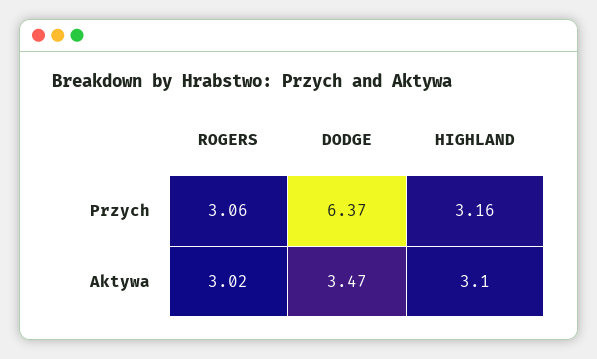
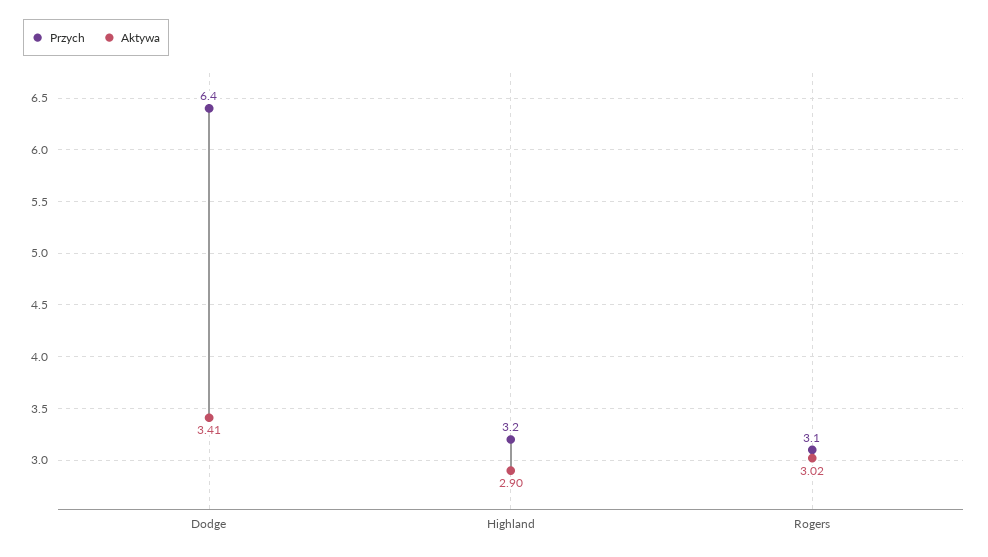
  {
    "Przych": {
      "ROGERS": 3.06,
      "DODGE": 6.37,
      "HIGHLAND": 3.16
    },
    "Aktywa": {
      "ROGERS": 3.02,
-     "DODGE": 3.47,
+     "DODGE": 3.41,
-     "HIGHLAND": 3.1
+     "HIGHLAND": 2.9
    }
  }

